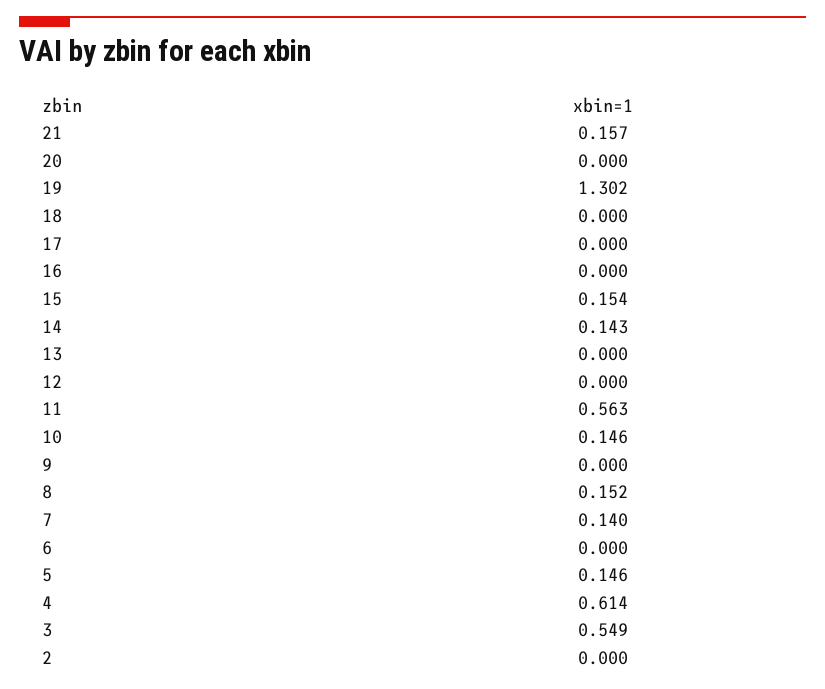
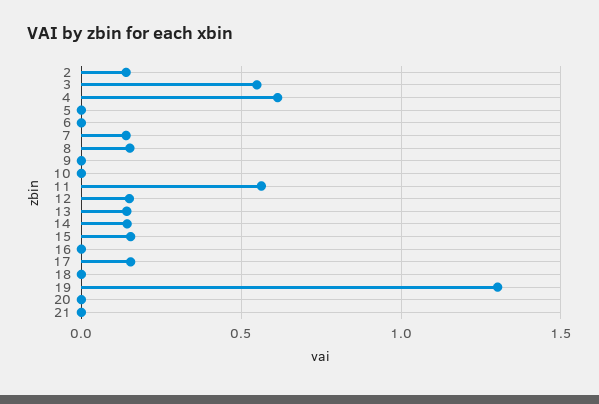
  {
-   "21": 0.157,
+   "21": 0,
    "20": 0,
    "19": 1.302,
    "18": 0,
-   "17": 0,
+   "17": 0.15,
    "16": 0,
    "15": 0.154,
    "14": 0.143,
-   "13": 0,
+   "13": 0.15,
-   "12": 0,
+   "12": 0.15,
    "11": 0.563,
-   "10": 0.146,
+   "10": 0,
    "9": 0,
    "8": 0.152,
    "7": 0.14,
    "6": 0,
-   "5": 0.146,
+   "5": 0,
    "4": 0.614,
    "3": 0.549,
-   "2": 0
+   "2": 0.15
  }

